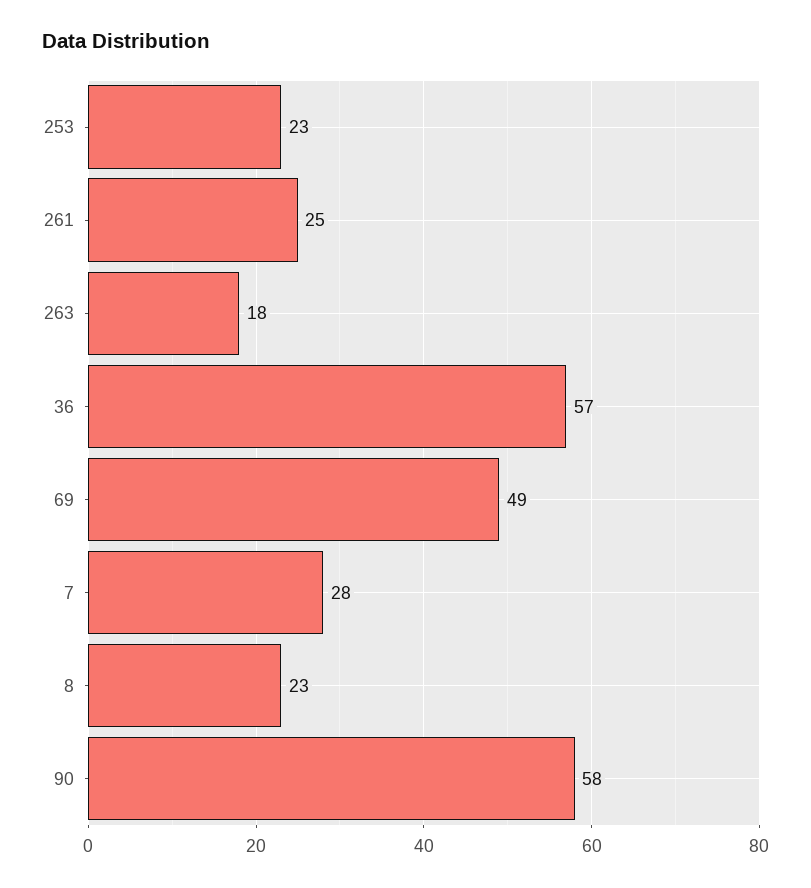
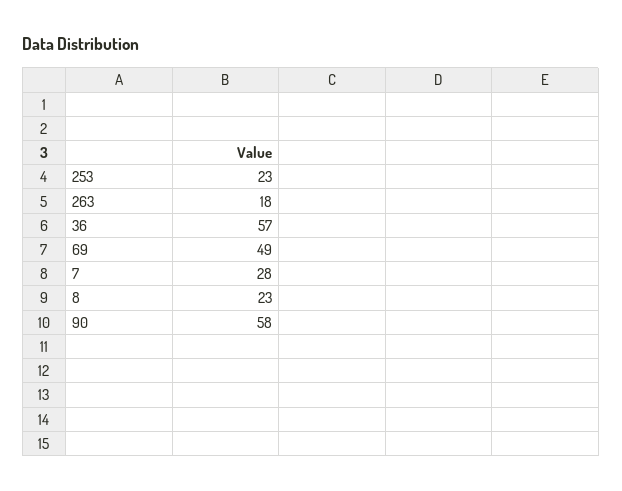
  {
    "253": 23,
-   "261": 25,
    "263": 18,
    "36": 57,
    "69": 49,
    "7": 28,
    "8": 23,
    "90": 58
  }

